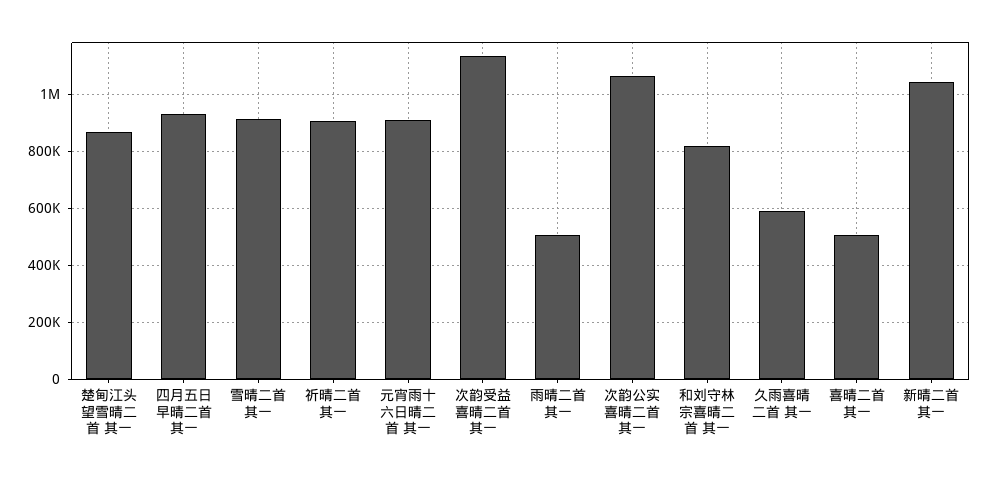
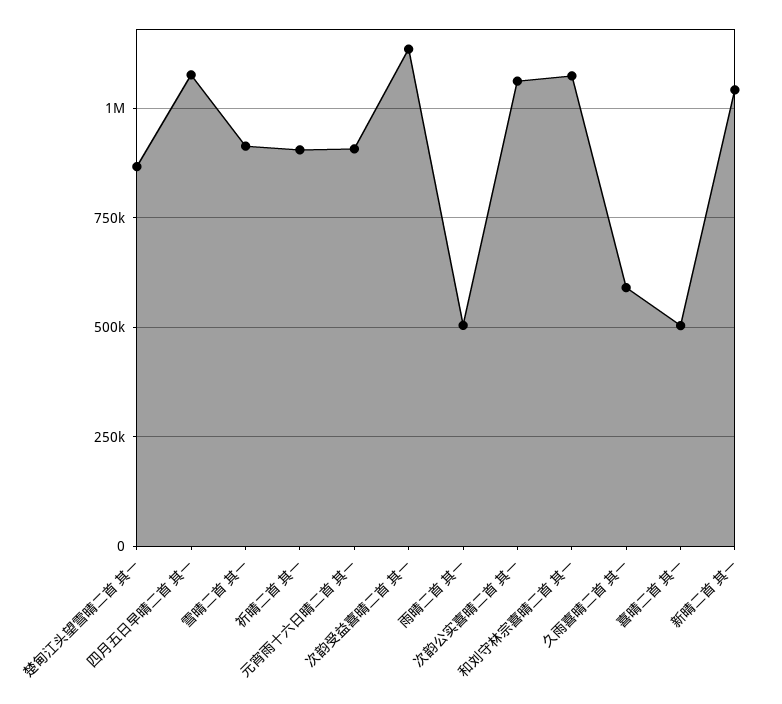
  {
    "楚甸江头望雪晴二首 其一": 875000,
-   "四月五日早晴二首 其一": 925000,
+   "四月五日早晴二首 其一": 1075000,
    "雪晴二首 其一": 925000,
    "祈晴二首 其一": 900000,
    "元宵雨十六日晴二首 其一": 900000,
    "次韵受益喜晴二首 其一": 1125000,
    "雨晴二首 其一": 500000,
    "次韵公实喜晴二首 其一": 1050000,
-   "和刘守林宗喜晴二首 其一": 825000,
+   "和刘守林宗喜晴二首 其一": 1075000,
    "久雨喜晴二首 其一": 600000,
    "喜晴二首 其一": 500000,
    "新晴二首 其一": 1050000
  }

